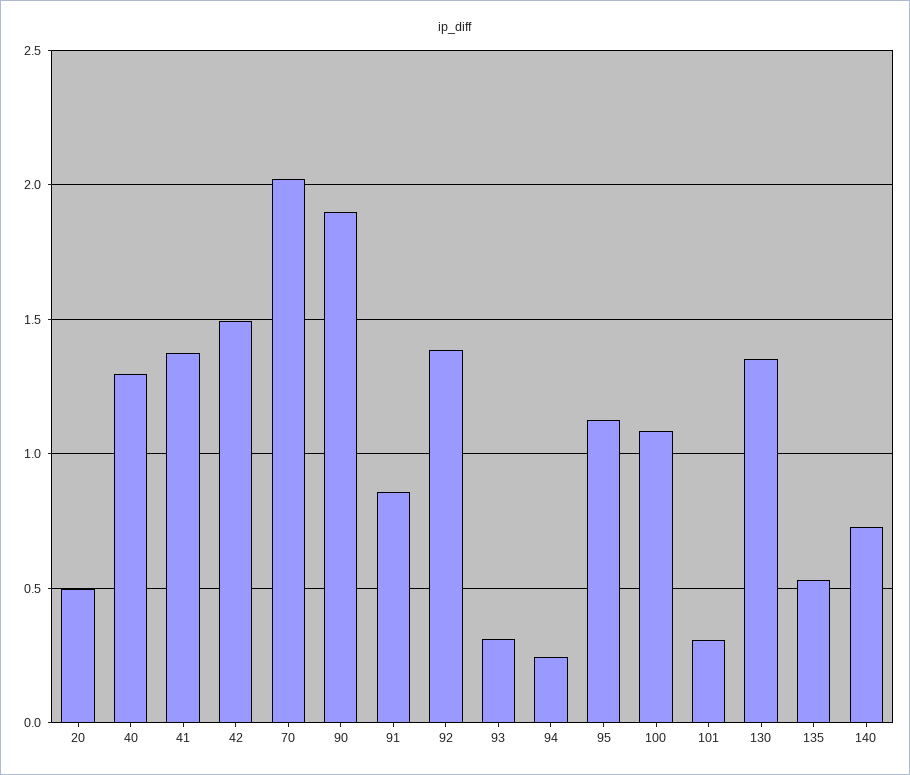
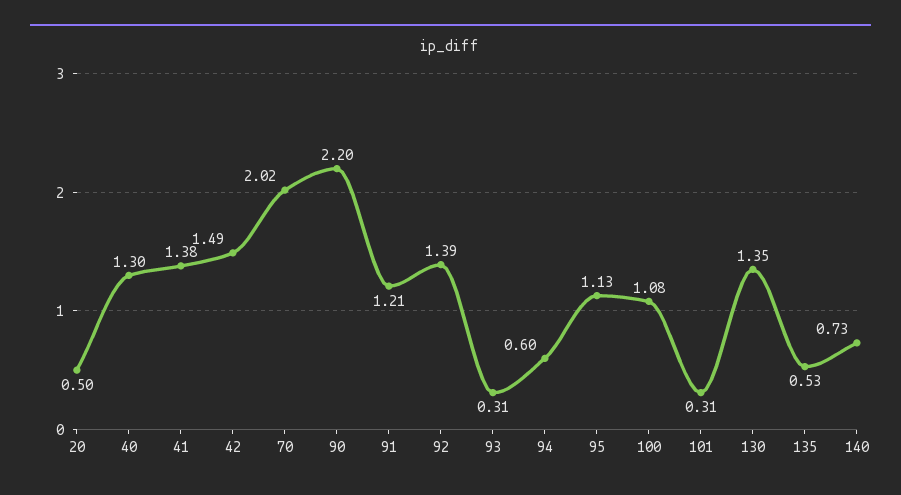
  {
    "20": 0.5,
    "40": 1.3,
    "41": 1.38,
    "42": 1.49,
    "70": 2.02,
-   "90": 1.9,
+   "90": 2.2,
-   "91": 0.85,
+   "91": 1.21,
    "92": 1.39,
    "93": 0.31,
-   "94": 0.25,
+   "94": 0.6,
    "95": 1.13,
    "100": 1.08,
    "101": 0.31,
    "130": 1.35,
    "135": 0.53,
    "140": 0.73
  }

